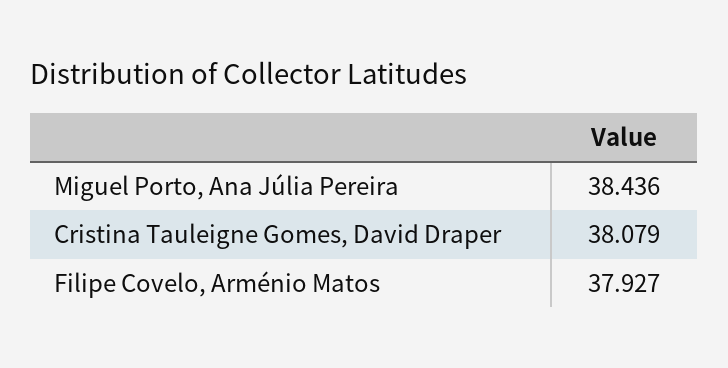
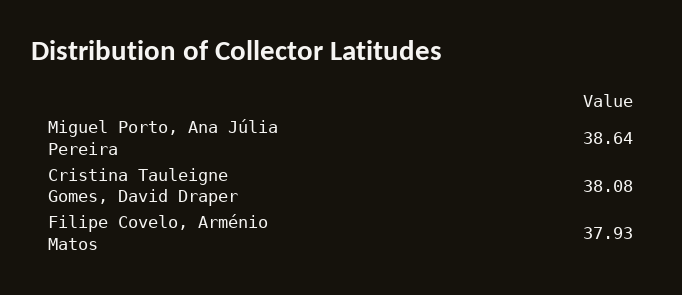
  {
-   "Miguel Porto, Ana Júlia Pereira": 38.436,
+   "Miguel Porto, Ana Júlia Pereira": 38.64,
    "Cristina Tauleigne Gomes, David Draper": 38.079,
    "Filipe Covelo, Arménio Matos": 37.927
  }

